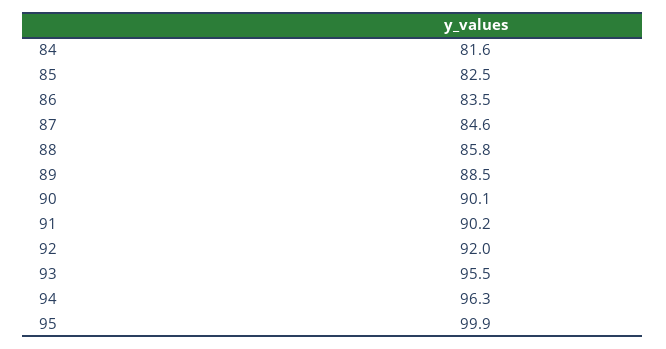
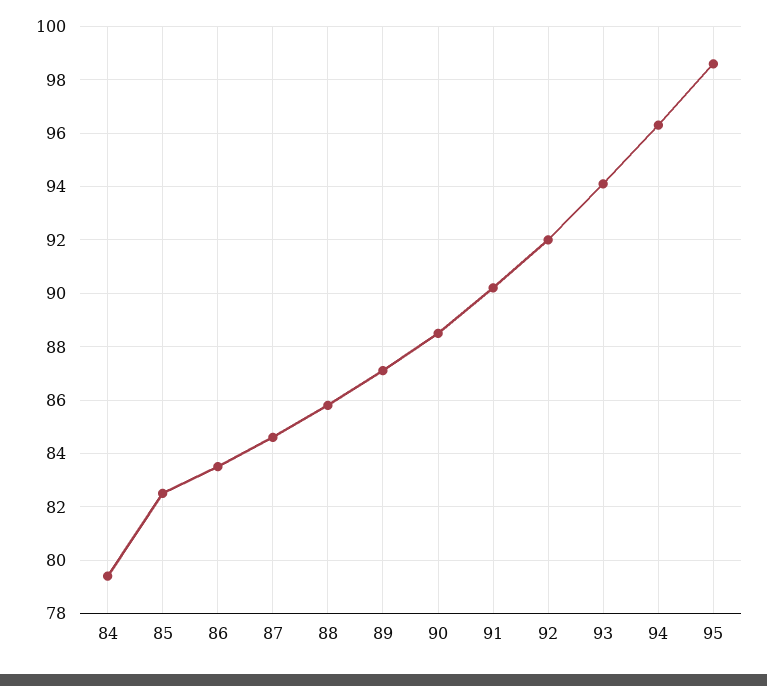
  {
-   "84": 81.6,
+   "84": 79.5,
    "85": 82.5,
    "86": 83.5,
    "87": 84.6,
    "88": 85.8,
-   "89": 88.5,
+   "89": 87,
-   "90": 90.1,
+   "90": 88.5,
    "91": 90.2,
    "92": 92,
-   "93": 95.5,
+   "93": 94,
    "94": 96.3,
-   "95": 99.9
+   "95": 98.5
  }

